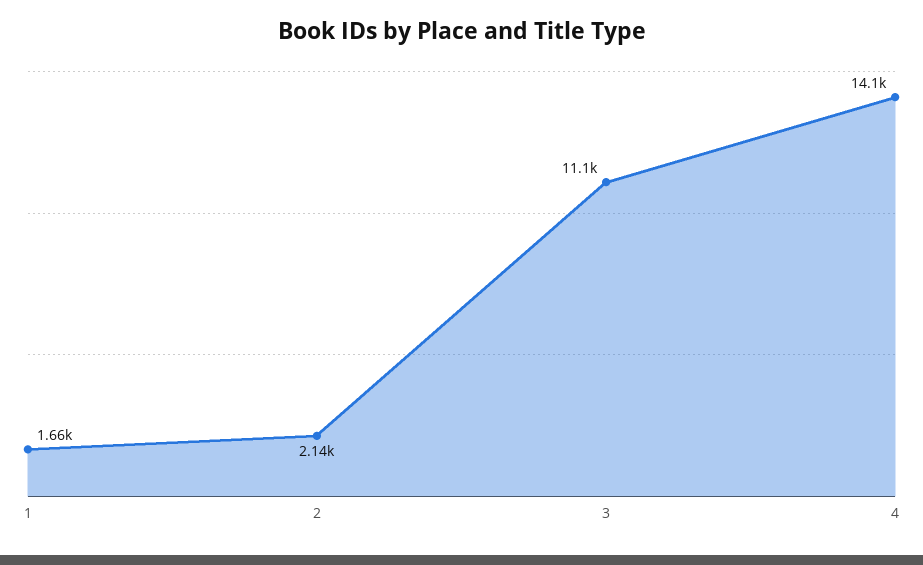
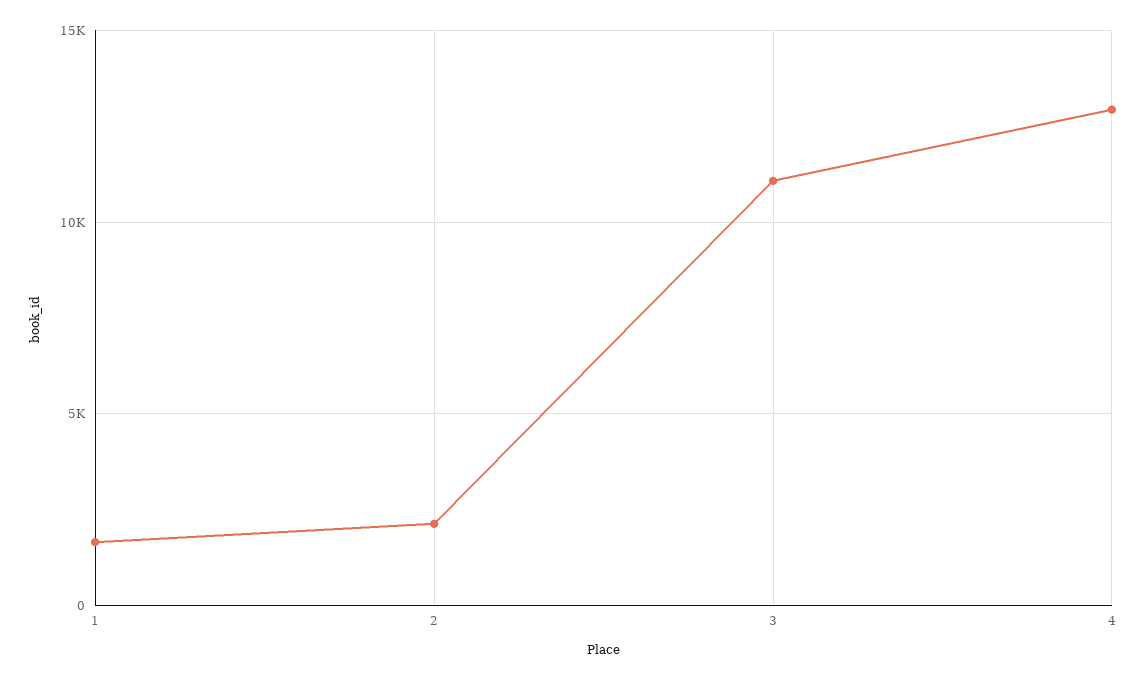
  {
    "1": 1660,
    "2": 2140,
    "3": 11100,
-   "4": 14100
+   "4": 13000
  }

